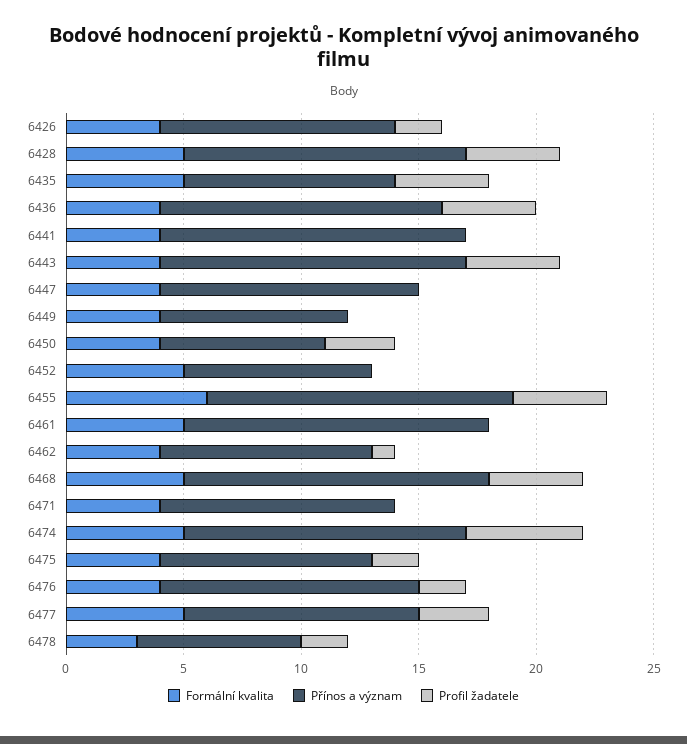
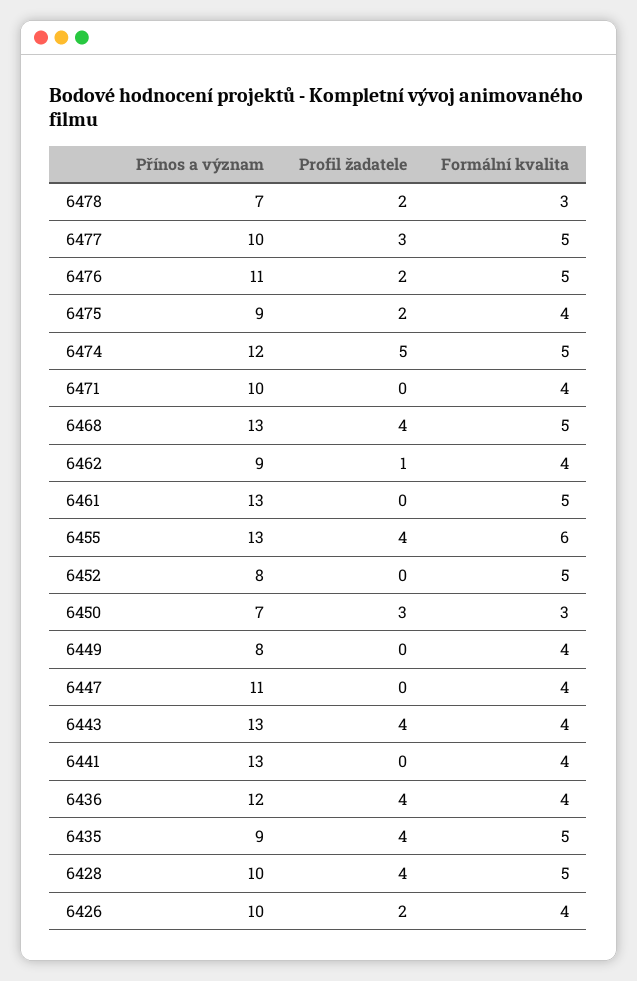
  {
    "Formální kvalita": {
      "6426": 4,
      "6428": 5,
      "6435": 5,
      "6436": 4,
      "6441": 4,
      "6443": 4,
      "6447": 4,
      "6449": 4,
-     "6450": 4,
+     "6450": 3,
      "6452": 5,
      "6455": 6,
      "6461": 5,
      "6462": 4,
      "6468": 5,
      "6471": 4,
      "6474": 5,
      "6475": 4,
-     "6476": 4,
+     "6476": 5,
      "6477": 5,
      "6478": 3
    },
    "Přínos a význam": {
      "6426": 10,
-     "6428": 12,
+     "6428": 10,
      "6435": 9,
      "6436": 12,
      "6441": 13,
      "6443": 13,
      "6447": 11,
      "6449": 8,
      "6450": 7,
      "6452": 8,
      "6455": 13,
      "6461": 13,
      "6462": 9,
      "6468": 13,
      "6471": 10,
      "6474": 12,
      "6475": 9,
      "6476": 11,
      "6477": 10,
      "6478": 7
    },
    "Profil žadatele": {
      "6426": 2,
      "6428": 4,
      "6435": 4,
      "6436": 4,
      "6441": 0,
      "6443": 4,
      "6447": 0,
      "6449": 0,
      "6450": 3,
      "6452": 0,
      "6455": 4,
      "6461": 0,
      "6462": 1,
      "6468": 4,
      "6471": 0,
      "6474": 5,
      "6475": 2,
      "6476": 2,
      "6477": 3,
      "6478": 2
    }
  }

